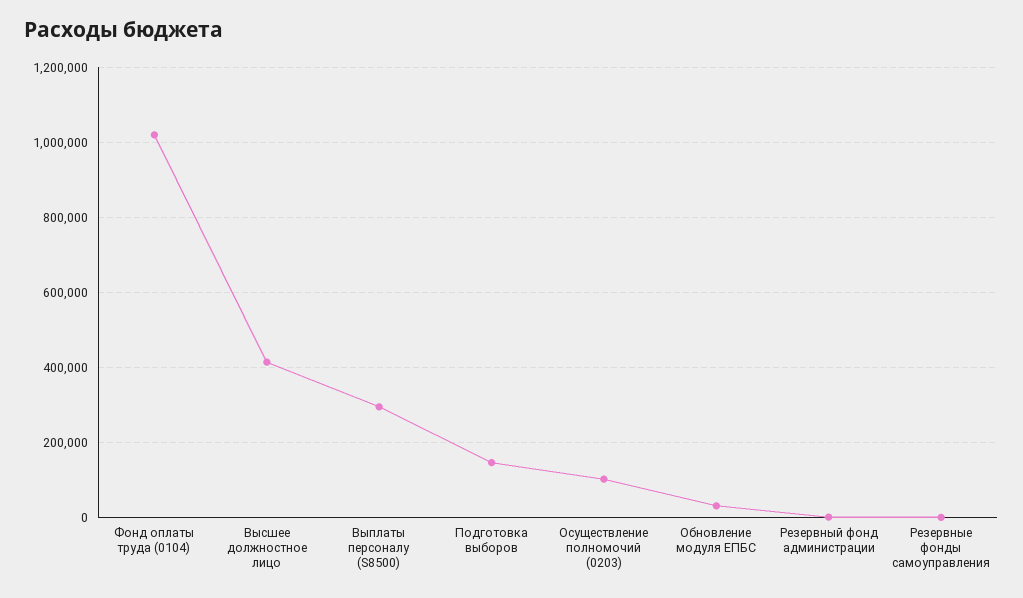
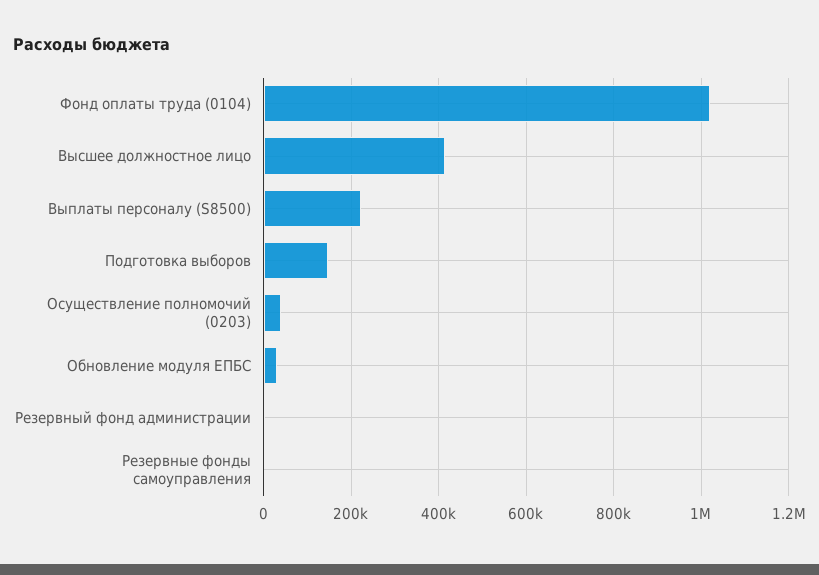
  {
    "Фонд оплаты труда (0104)": 1020000,
    "Высшее должностное лицо": 420000,
-   "Выплаты персоналу (S8500)": 300000,
+   "Выплаты персоналу (S8500)": 220000,
    "Подготовка выборов": 140000,
-   "Осуществление полномочий (0203)": 100000,
+   "Осуществление полномочий (0203)": 40000,
    "Обновление модуля ЕПБС": 40000,
    "Резервный фонд администрации": 0,
    "Резервные фонды самоуправления": 0
  }

